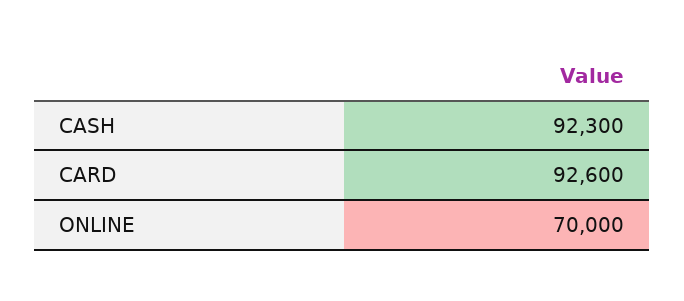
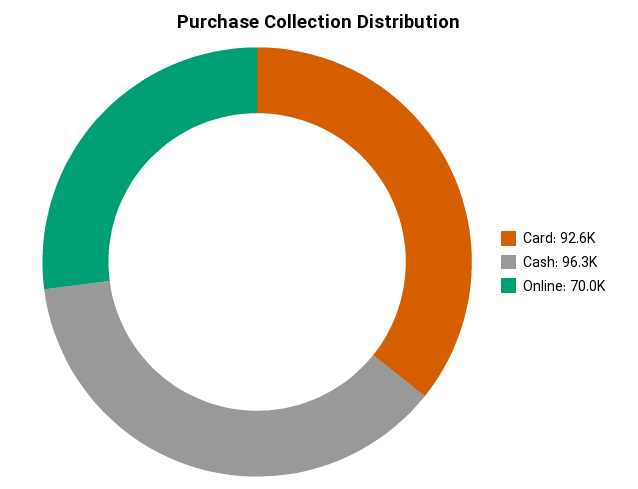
  {
-   "CASH": 92300,
+   "CASH": 96300,
    "CARD": 92600,
    "ONLINE": 70000
  }

